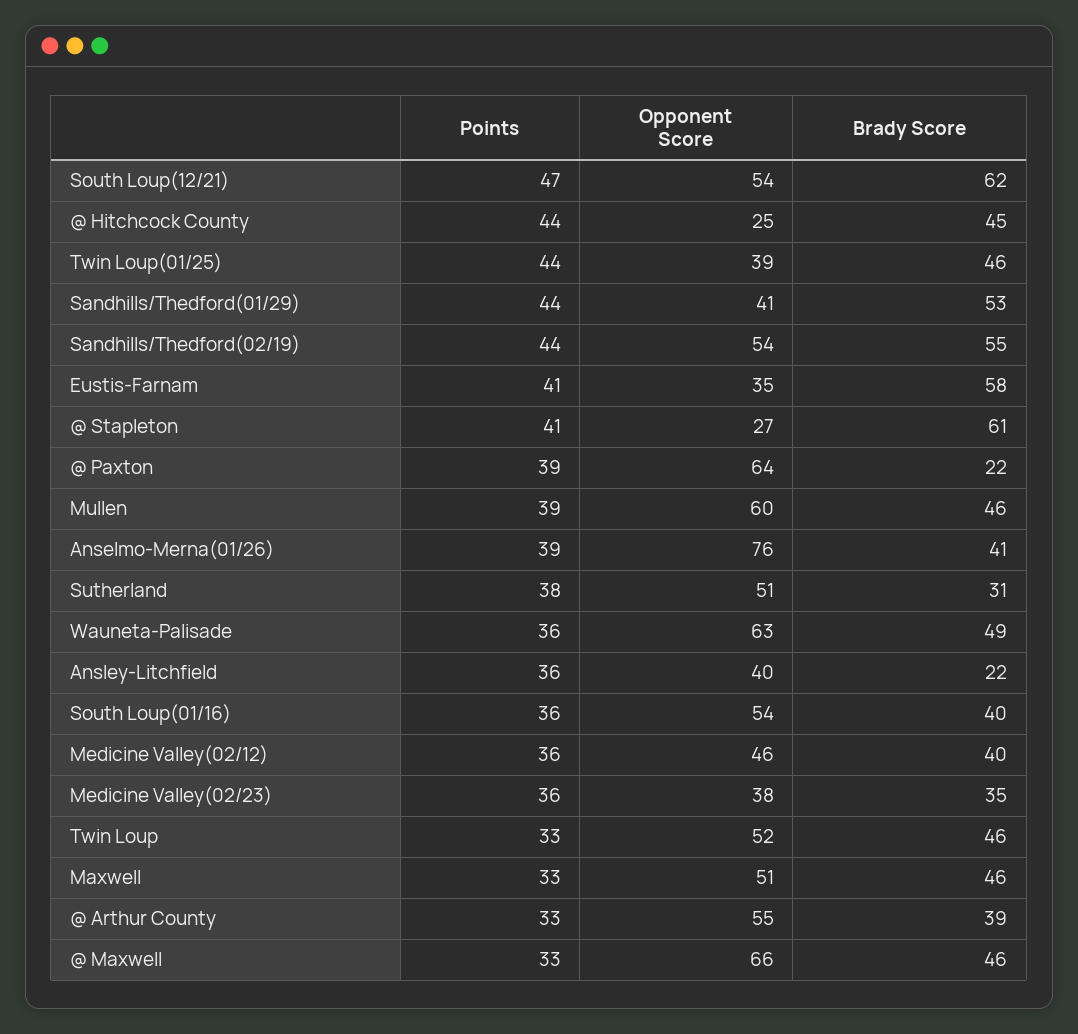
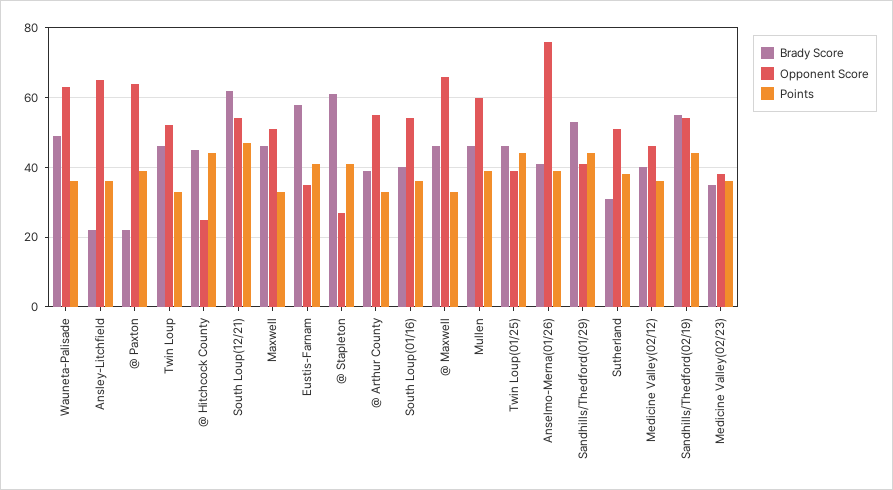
  {
    "Points": {
      "South Loup(12/21)": 47,
      "@ Hitchcock County": 44,
      "Twin Loup(01/25)": 44,
      "Sandhills/Thedford(01/29)": 44,
      "Sandhills/Thedford(02/19)": 44,
      "Eustis-Farnam": 41,
      "@ Stapleton": 41,
      "@ Paxton": 39,
      "Mullen": 39,
      "Anselmo-Merna(01/26)": 39,
      "Sutherland": 38,
      "Wauneta-Palisade": 36,
      "Ansley-Litchfield": 36,
      "South Loup(01/16)": 36,
      "Medicine Valley(02/12)": 36,
      "Medicine Valley(02/23)": 36,
      "Twin Loup": 33,
      "Maxwell": 33,
      "@ Arthur County": 33,
      "@ Maxwell": 33
    },
    "Opponent Score": {
      "South Loup(12/21)": 54,
      "@ Hitchcock County": 25,
      "Twin Loup(01/25)": 39,
      "Sandhills/Thedford(01/29)": 41,
      "Sandhills/Thedford(02/19)": 54,
      "Eustis-Farnam": 35,
      "@ Stapleton": 27,
      "@ Paxton": 64,
      "Mullen": 60,
      "Anselmo-Merna(01/26)": 76,
      "Sutherland": 51,
      "Wauneta-Palisade": 63,
-     "Ansley-Litchfield": 40,
+     "Ansley-Litchfield": 65,
      "South Loup(01/16)": 54,
      "Medicine Valley(02/12)": 46,
      "Medicine Valley(02/23)": 38,
      "Twin Loup": 52,
      "Maxwell": 51,
      "@ Arthur County": 55,
      "@ Maxwell": 66
    },
    "Brady Score": {
      "South Loup(12/21)": 62,
      "@ Hitchcock County": 45,
      "Twin Loup(01/25)": 46,
      "Sandhills/Thedford(01/29)": 53,
      "Sandhills/Thedford(02/19)": 55,
      "Eustis-Farnam": 58,
      "@ Stapleton": 61,
      "@ Paxton": 22,
      "Mullen": 46,
      "Anselmo-Merna(01/26)": 41,
      "Sutherland": 31,
      "Wauneta-Palisade": 49,
      "Ansley-Litchfield": 22,
      "South Loup(01/16)": 40,
      "Medicine Valley(02/12)": 40,
      "Medicine Valley(02/23)": 35,
      "Twin Loup": 46,
      "Maxwell": 46,
      "@ Arthur County": 39,
      "@ Maxwell": 46
    }
  }

